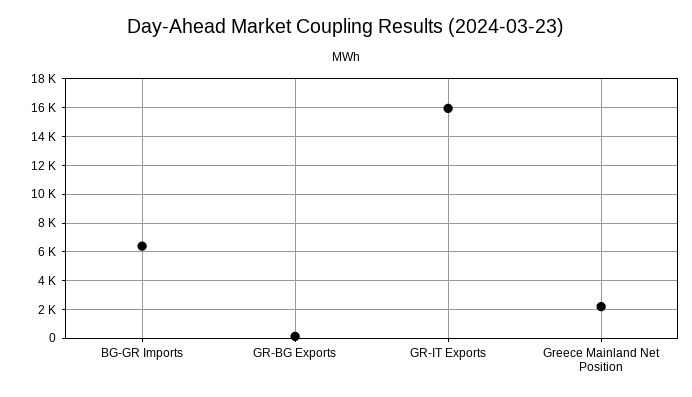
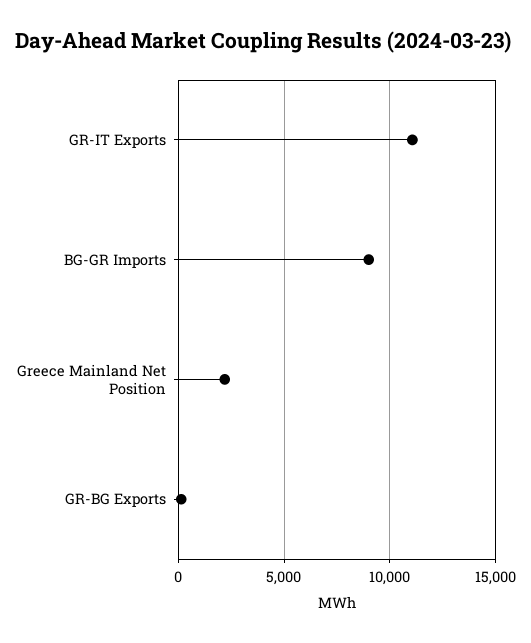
  {
-   "BG-GR Imports": 6500,
+   "BG-GR Imports": 9000,
    "GR-BG Exports": 0,
-   "GR-IT Exports": 16000,
+   "GR-IT Exports": 11000,
    "Greece Mainland Net Position": 2000
  }

